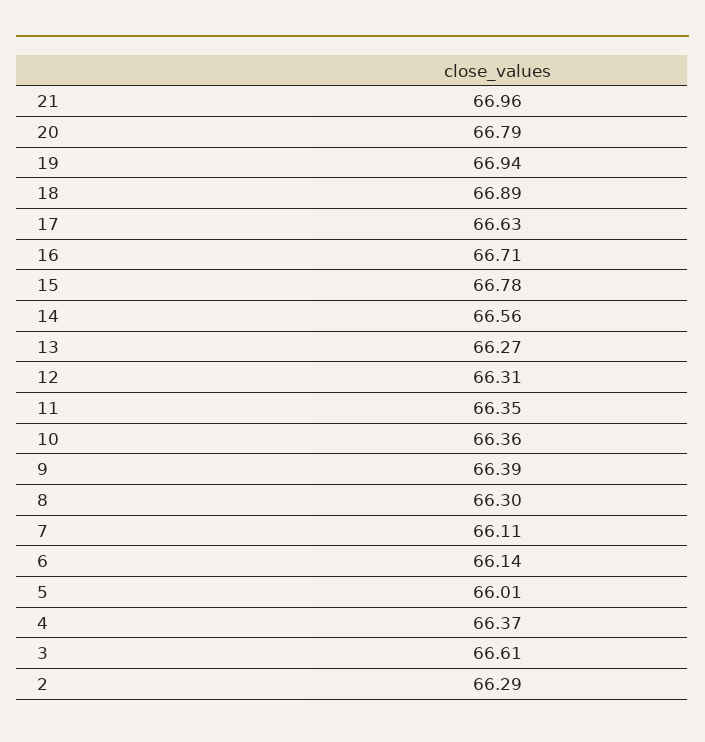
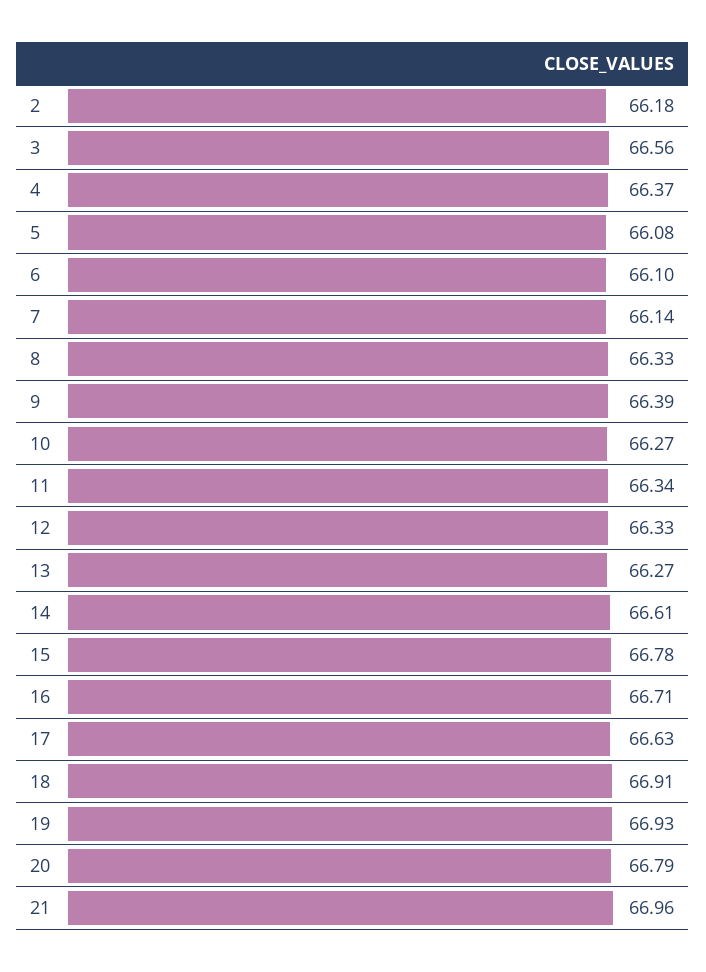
  {
    "21": 66.96,
    "20": 66.79,
-   "19": 66.94,
+   "19": 66.93,
-   "18": 66.89,
+   "18": 66.91,
    "17": 66.63,
    "16": 66.71,
    "15": 66.78,
-   "14": 66.56,
+   "14": 66.61,
    "13": 66.27,
-   "12": 66.31,
+   "12": 66.33,
-   "11": 66.35,
+   "11": 66.34,
-   "10": 66.36,
+   "10": 66.27,
    "9": 66.39,
-   "8": 66.3,
+   "8": 66.33,
-   "7": 66.11,
+   "7": 66.14,
-   "6": 66.14,
+   "6": 66.1,
-   "5": 66.01,
+   "5": 66.08,
    "4": 66.37,
-   "3": 66.61,
+   "3": 66.56,
-   "2": 66.29
+   "2": 66.18
  }

